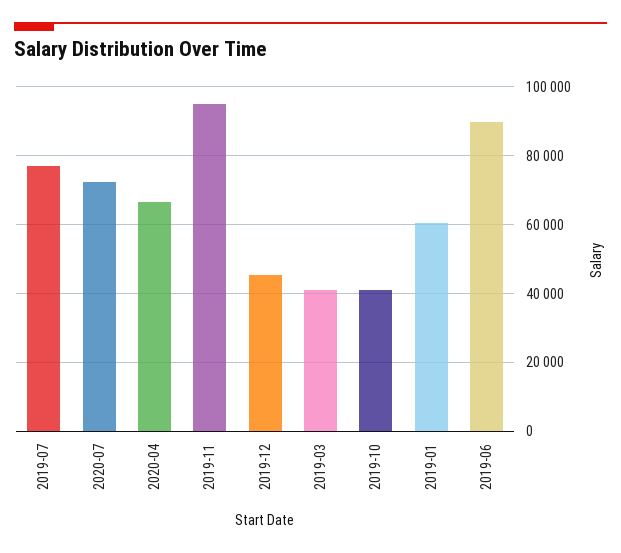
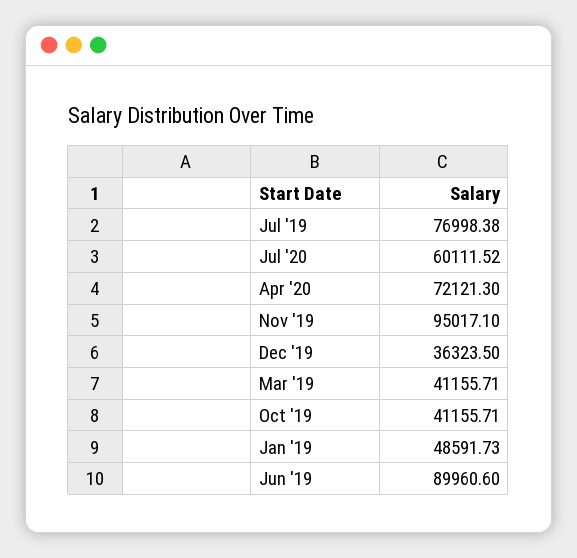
  {
    "2019-07": 76998.38,
-   "2020-07": 72000,
+   "2020-07": 60111.52,
-   "2020-04": 66000,
+   "2020-04": 72121.3,
    "2019-11": 95017.1,
-   "2019-12": 46000,
+   "2019-12": 36323.5,
    "2019-03": 41155.71,
    "2019-10": 41155.71,
-   "2019-01": 60000,
+   "2019-01": 48591.73,
    "2019-06": 89960.6
  }

